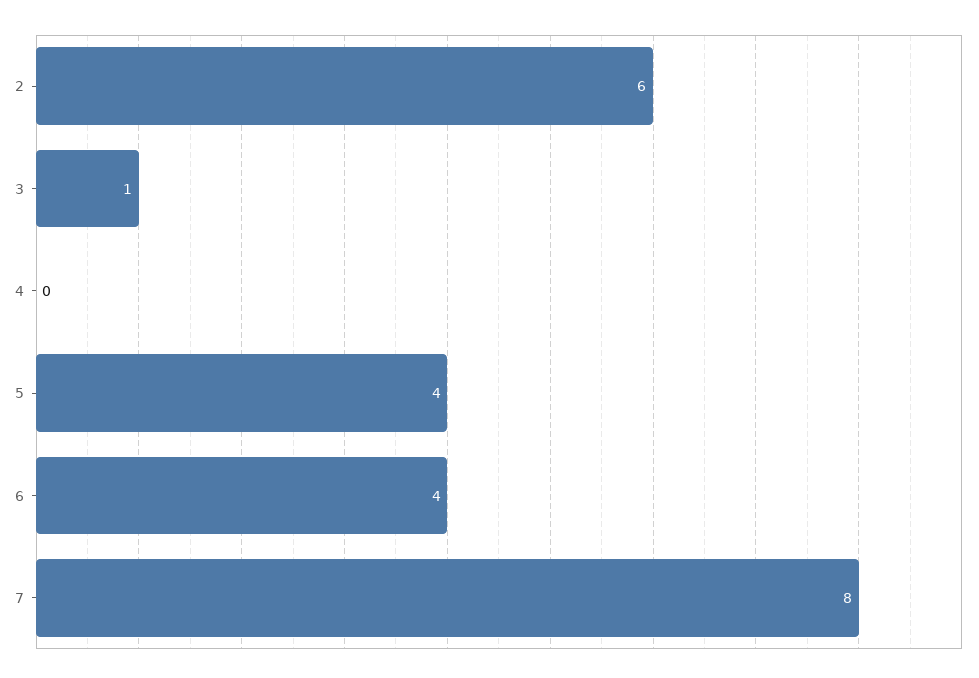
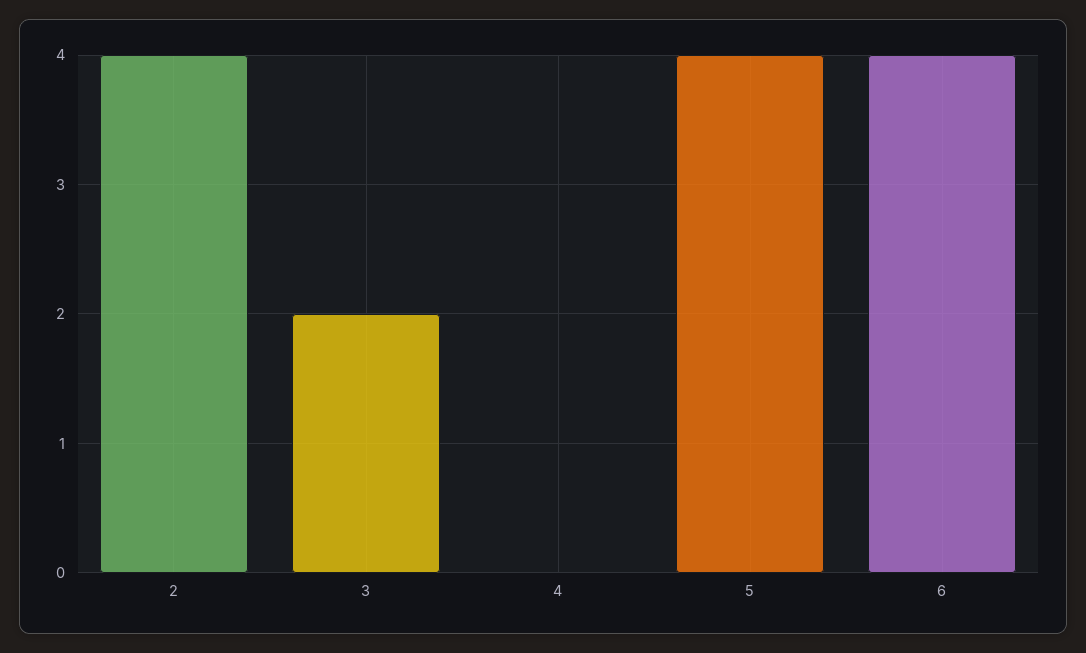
  {
-   "2": 6,
+   "2": 4,
-   "3": 1,
+   "3": 2,
    "4": 0,
    "5": 4,
-   "6": 4,
+   "6": 4
-   "7": 8
  }

